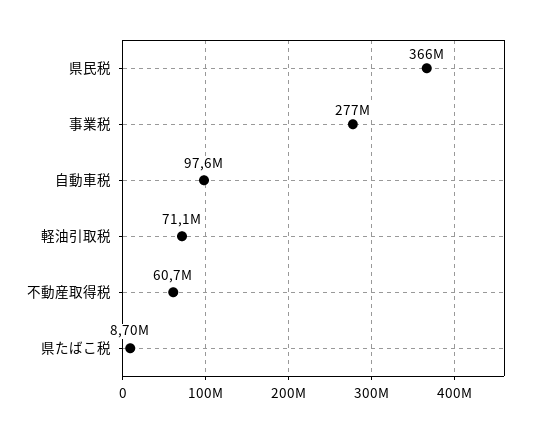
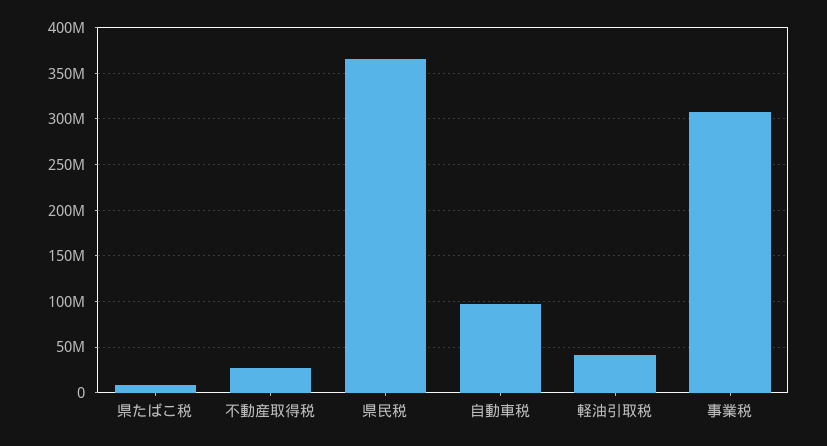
  {
    "県民税": 366000000,
-   "事業税": 277000000,
+   "事業税": 310000000,
    "自動車税": 97600000,
-   "軽油引取税": 71100000,
+   "軽油引取税": 40000000,
-   "不動産取得税": 60700000,
+   "不動産取得税": 30000000,
    "県たばこ税": 8700000
  }

